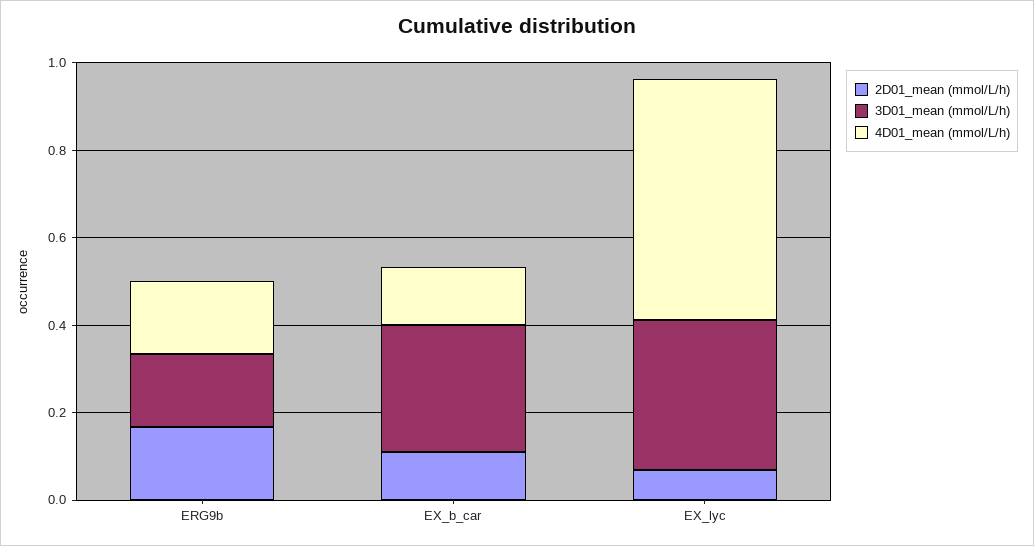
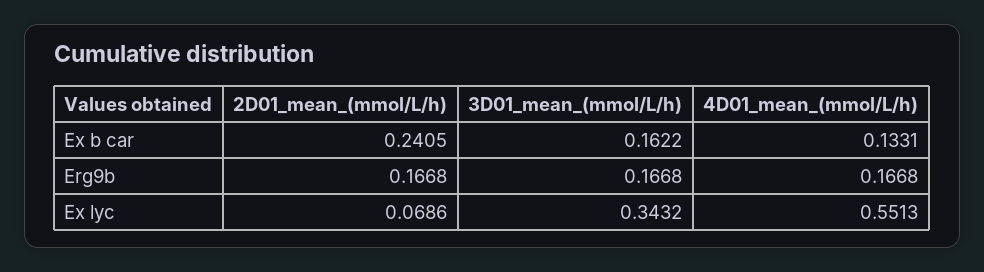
  {
    "2D01_mean (mmol/L/h)": {
      "ERG9b": 0.1668,
-     "EX_b_car": 0.1,
+     "EX_b_car": 0.2405,
      "EX_lyc": 0.0686
    },
    "3D01_mean (mmol/L/h)": {
      "ERG9b": 0.1668,
-     "EX_b_car": 0.3,
+     "EX_b_car": 0.1622,
      "EX_lyc": 0.3432
    },
    "4D01_mean (mmol/L/h)": {
      "ERG9b": 0.1668,
      "EX_b_car": 0.1331,
      "EX_lyc": 0.5513
    }
  }

